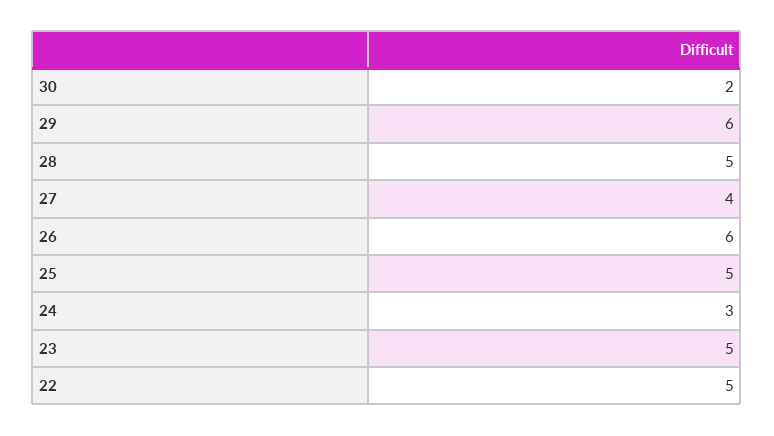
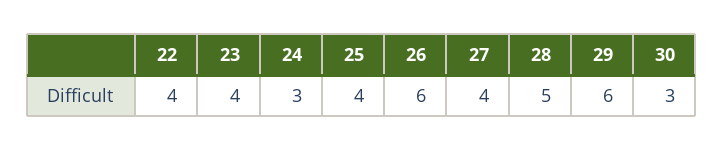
  {
-   "30": 2,
+   "30": 3,
    "29": 6,
    "28": 5,
    "27": 4,
    "26": 6,
-   "25": 5,
+   "25": 4,
    "24": 3,
-   "23": 5,
+   "23": 4,
-   "22": 5
+   "22": 4
  }

